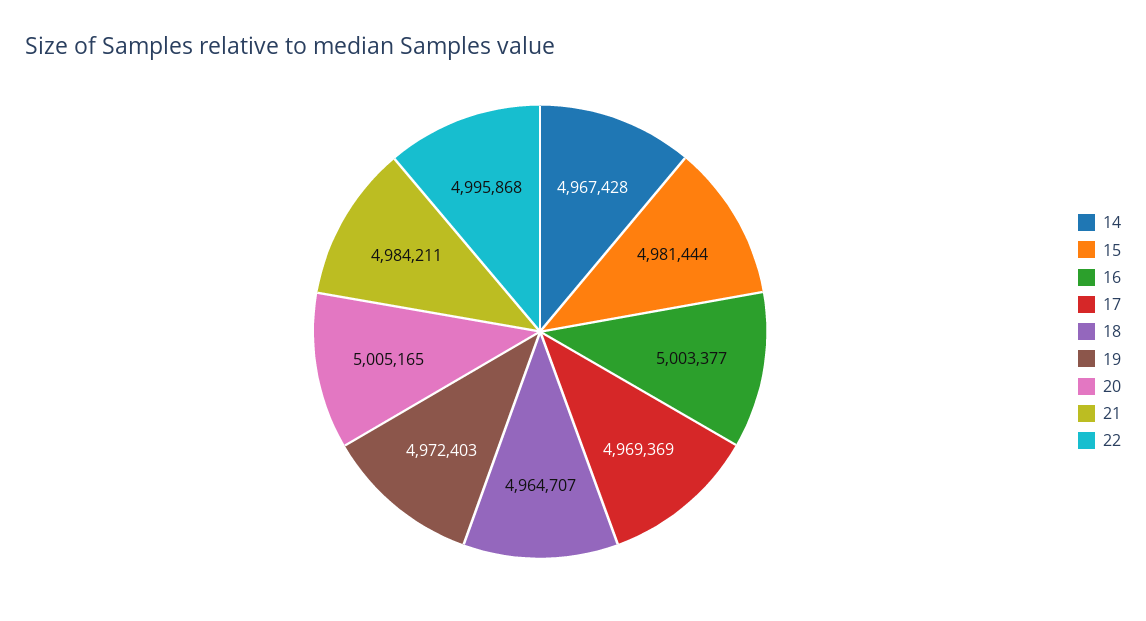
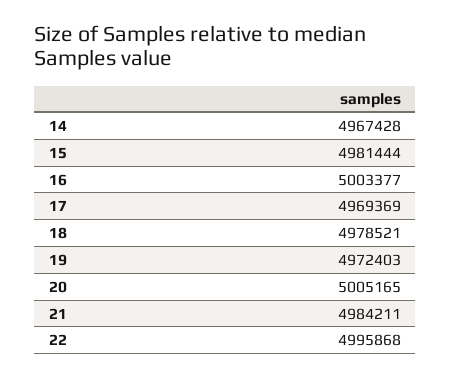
  {
    "14": 4967428,
    "15": 4981444,
    "16": 5003377,
    "17": 4969369,
-   "18": 4964707,
+   "18": 4978521,
    "19": 4972403,
    "20": 5005165,
    "21": 4984211,
    "22": 4995868
  }

